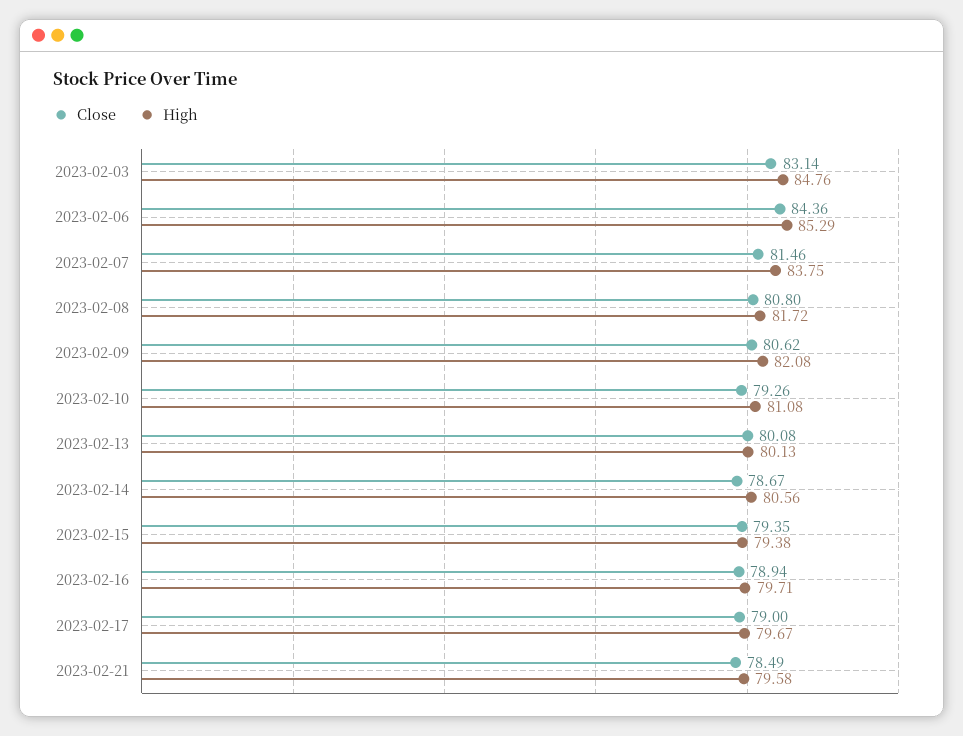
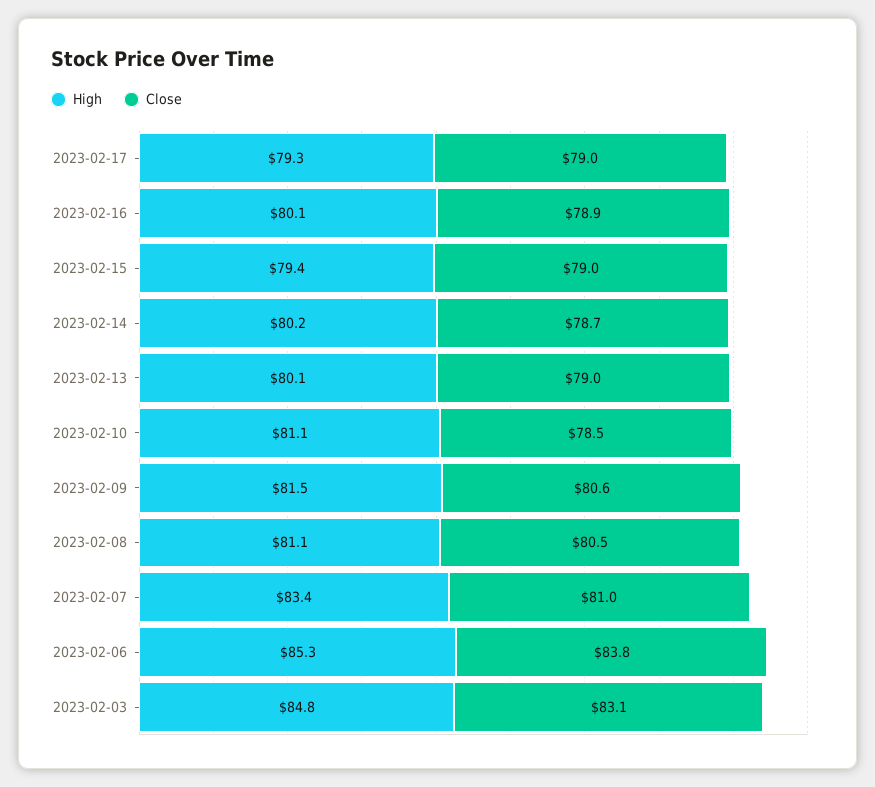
  {
    "Close": {
      "2023-02-03": 83.14,
-     "2023-02-06": 84.36,
+     "2023-02-06": 83.8,
-     "2023-02-07": 81.46,
+     "2023-02-07": 81,
-     "2023-02-08": 80.8,
+     "2023-02-08": 80.5,
      "2023-02-09": 80.62,
-     "2023-02-10": 79.26,
+     "2023-02-10": 78.5,
-     "2023-02-13": 80.08,
+     "2023-02-13": 79,
      "2023-02-14": 78.67,
-     "2023-02-15": 79.35,
+     "2023-02-15": 79,
      "2023-02-16": 78.94,
-     "2023-02-17": 79,
+     "2023-02-17": 79
-     "2023-02-21": 78.49
    },
    "High": {
      "2023-02-03": 84.76,
      "2023-02-06": 85.29,
-     "2023-02-07": 83.75,
+     "2023-02-07": 83.4,
-     "2023-02-08": 81.72,
+     "2023-02-08": 81.1,
-     "2023-02-09": 82.08,
+     "2023-02-09": 81.5,
      "2023-02-10": 81.08,
      "2023-02-13": 80.13,
-     "2023-02-14": 80.56,
+     "2023-02-14": 80.2,
      "2023-02-15": 79.38,
-     "2023-02-16": 79.71,
+     "2023-02-16": 80.1,
-     "2023-02-17": 79.67,
+     "2023-02-17": 79.3
-     "2023-02-21": 79.58
    }
  }

